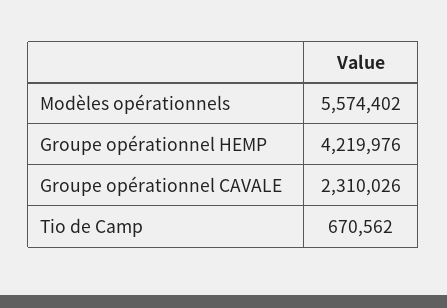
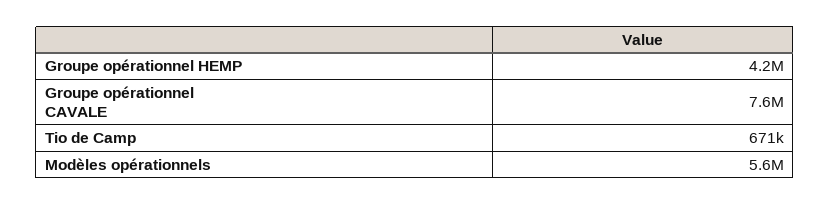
  {
    "Modèles opérationnels": 5574402,
    "Groupe opérationnel HEMP": 4219976,
-   "Groupe opérationnel CAVALE": 2310026,
+   "Groupe opérationnel CAVALE": 7600000,
    "Tio de Camp": 670562
  }

